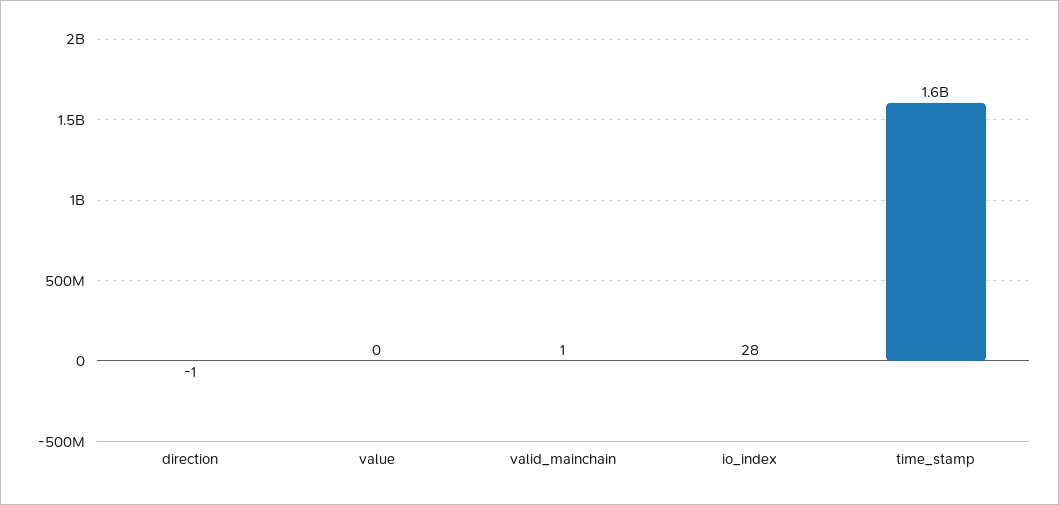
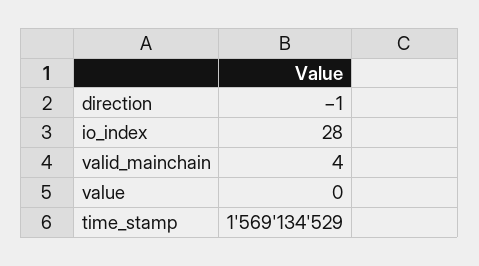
  {
    "direction": -1,
    "value": 0,
-   "valid_mainchain": 1,
+   "valid_mainchain": 4,
    "io_index": 28,
    "time_stamp": 1569134529
  }

